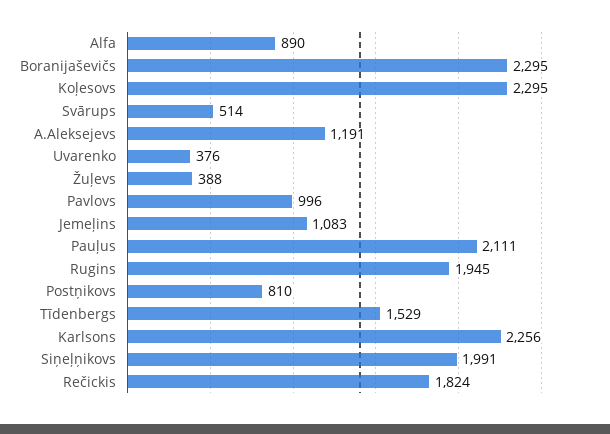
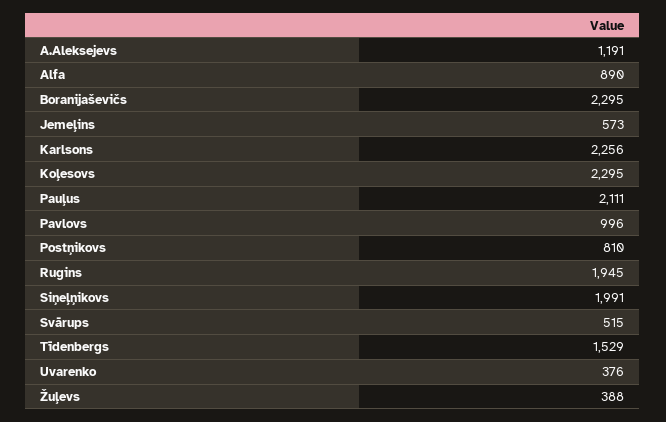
  {
    "Alfa": 890,
    "Boranijaševičs": 2295,
    "Koļesovs": 2295,
-   "Svārups": 514,
+   "Svārups": 515,
    "A.Aleksejevs": 1191,
    "Uvarenko": 376,
    "Žuļevs": 388,
    "Pavlovs": 996,
-   "Jemeļins": 1083,
+   "Jemeļins": 573,
    "Pauļus": 2111,
    "Rugins": 1945,
    "Postņikovs": 810,
    "Tīdenbergs": 1529,
    "Karlsons": 2256,
-   "Siņeļņikovs": 1991,
+   "Siņeļņikovs": 1991
-   "Rečickis": 1824
  }

